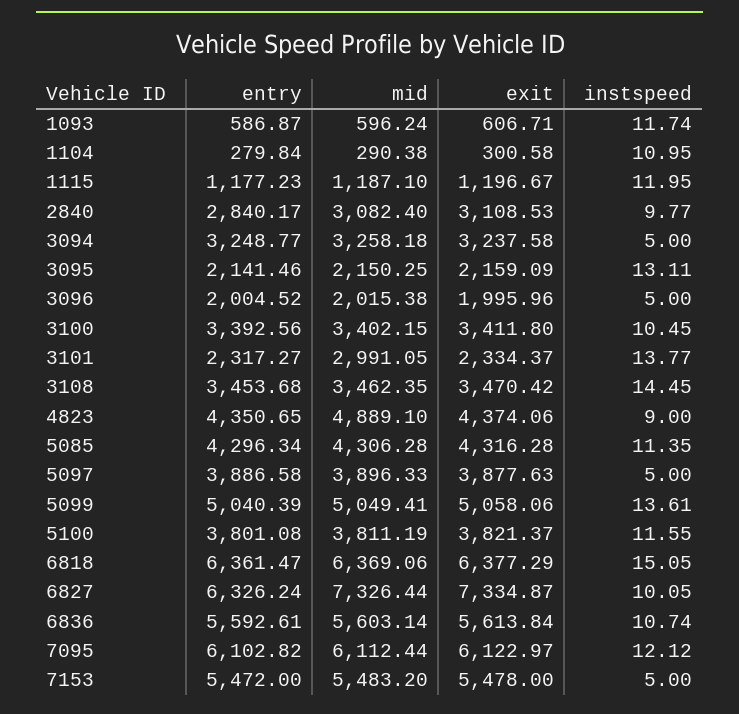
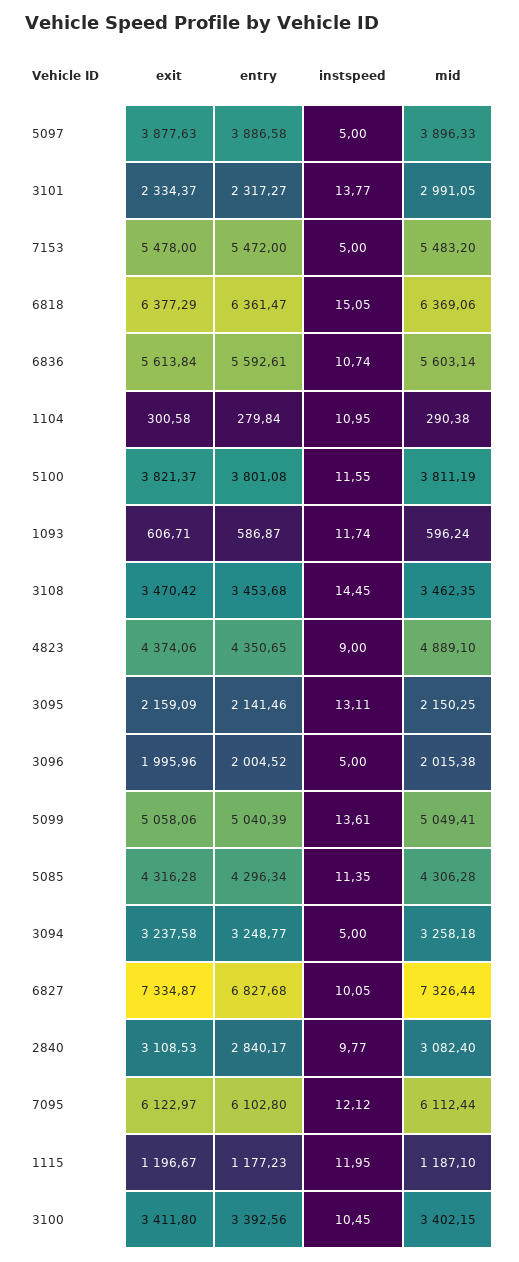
  {
    "entry": {
      "1093": 586.87,
      "1104": 279.84,
      "1115": 1177.23,
      "2840": 2840.17,
      "3094": 3248.77,
      "3095": 2141.46,
      "3096": 2004.52,
      "3100": 3392.56,
      "3101": 2317.27,
      "3108": 3453.68,
      "4823": 4350.65,
      "5085": 4296.34,
      "5097": 3886.58,
      "5099": 5040.39,
      "5100": 3801.08,
      "6818": 6361.47,
-     "6827": 6326.24,
+     "6827": 6827.68,
      "6836": 5592.61,
-     "7095": 6102.82,
+     "7095": 6102.8,
      "7153": 5472
    },
    "mid": {
      "1093": 596.24,
      "1104": 290.38,
      "1115": 1187.1,
      "2840": 3082.4,
      "3094": 3258.18,
      "3095": 2150.25,
      "3096": 2015.38,
      "3100": 3402.15,
      "3101": 2991.05,
      "3108": 3462.35,
      "4823": 4889.1,
      "5085": 4306.28,
      "5097": 3896.33,
      "5099": 5049.41,
      "5100": 3811.19,
      "6818": 6369.06,
      "6827": 7326.44,
      "6836": 5603.14,
      "7095": 6112.44,
      "7153": 5483.2
    },
    "exit": {
      "1093": 606.71,
      "1104": 300.58,
      "1115": 1196.67,
      "2840": 3108.53,
      "3094": 3237.58,
      "3095": 2159.09,
      "3096": 1995.96,
      "3100": 3411.8,
      "3101": 2334.37,
      "3108": 3470.42,
      "4823": 4374.06,
      "5085": 4316.28,
      "5097": 3877.63,
      "5099": 5058.06,
      "5100": 3821.37,
      "6818": 6377.29,
      "6827": 7334.87,
      "6836": 5613.84,
      "7095": 6122.97,
      "7153": 5478
    },
    "instspeed": {
      "1093": 11.74,
      "1104": 10.95,
      "1115": 11.95,
      "2840": 9.77,
      "3094": 5,
      "3095": 13.11,
      "3096": 5,
      "3100": 10.45,
      "3101": 13.77,
      "3108": 14.45,
      "4823": 9,
      "5085": 11.35,
      "5097": 5,
      "5099": 13.61,
      "5100": 11.55,
      "6818": 15.05,
      "6827": 10.05,
      "6836": 10.74,
      "7095": 12.12,
      "7153": 5
    }
  }

